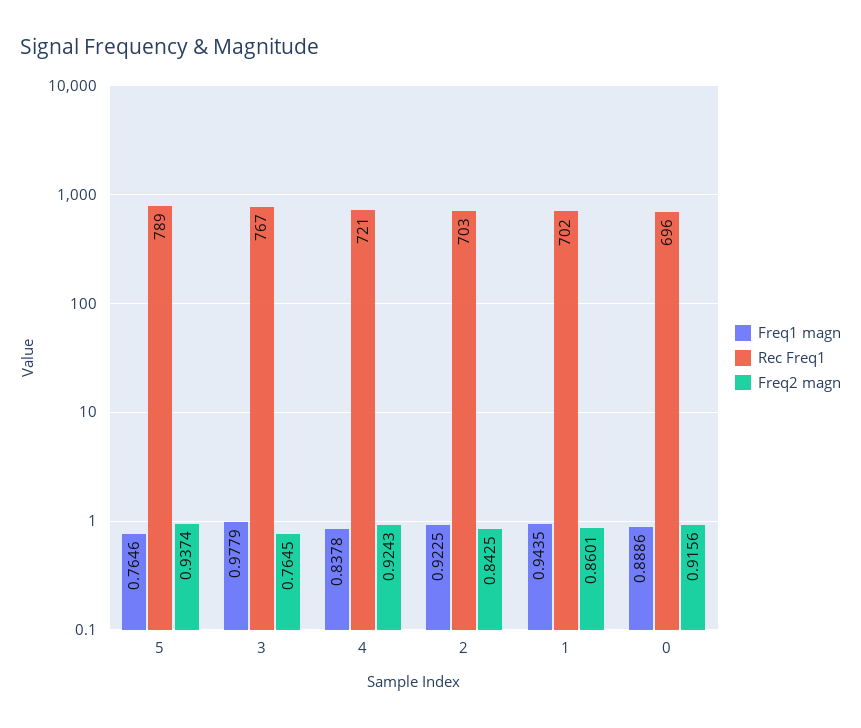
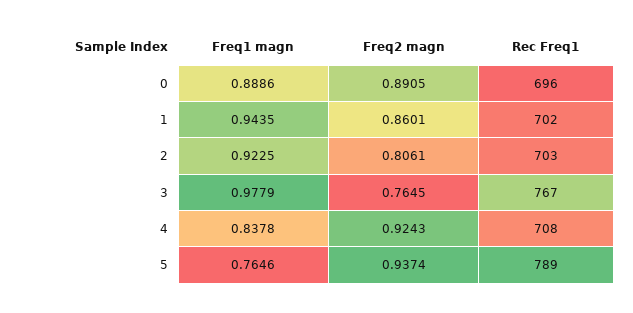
  {
    "Freq1 magn": {
      "5": 0.7646,
      "3": 0.9779,
      "4": 0.8378,
      "2": 0.9225,
      "1": 0.9435,
      "0": 0.8886
    },
    "Rec Freq1": {
      "5": 789,
      "3": 767,
-     "4": 721,
+     "4": 708,
      "2": 703,
      "1": 702,
      "0": 696
    },
    "Freq2 magn": {
      "5": 0.9374,
      "3": 0.7645,
      "4": 0.9243,
-     "2": 0.8425,
+     "2": 0.8061,
      "1": 0.8601,
-     "0": 0.9156
+     "0": 0.8905
    }
  }

